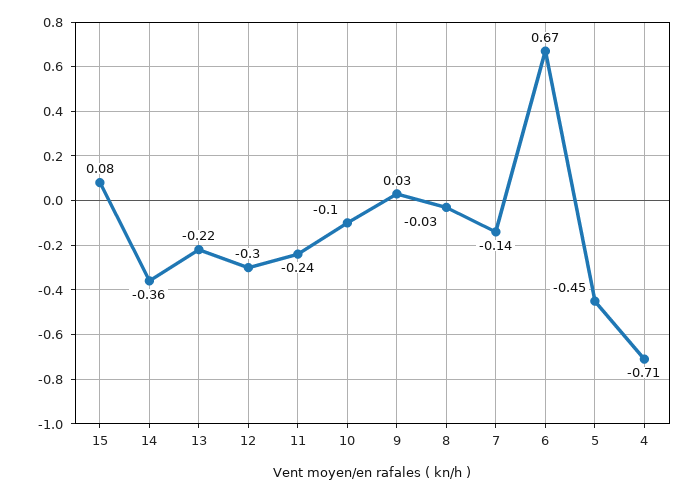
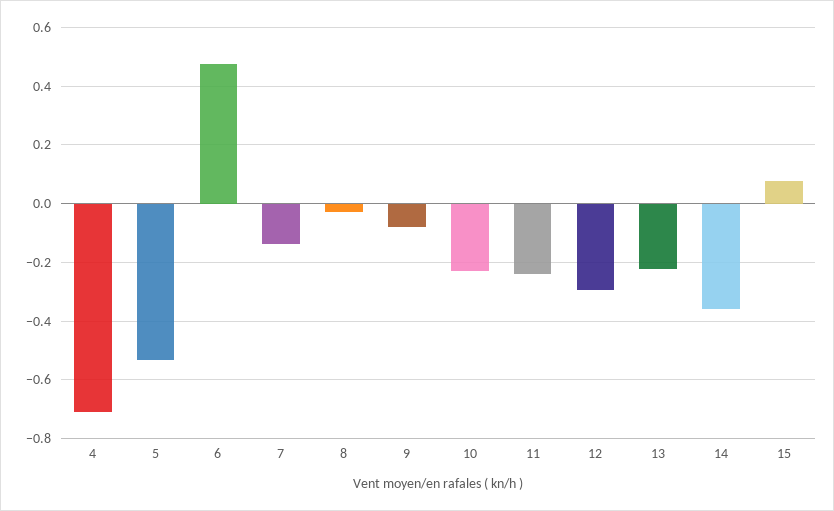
  {
    "15": 0.08,
    "14": -0.36,
    "13": -0.22,
    "12": -0.3,
    "11": -0.24,
-   "10": -0.1,
+   "10": -0.225,
-   "9": 0.03,
+   "9": -0.075,
    "8": -0.03,
    "7": -0.14,
-   "6": 0.67,
+   "6": 0.475,
-   "5": -0.45,
+   "5": -0.525,
    "4": -0.71
  }

